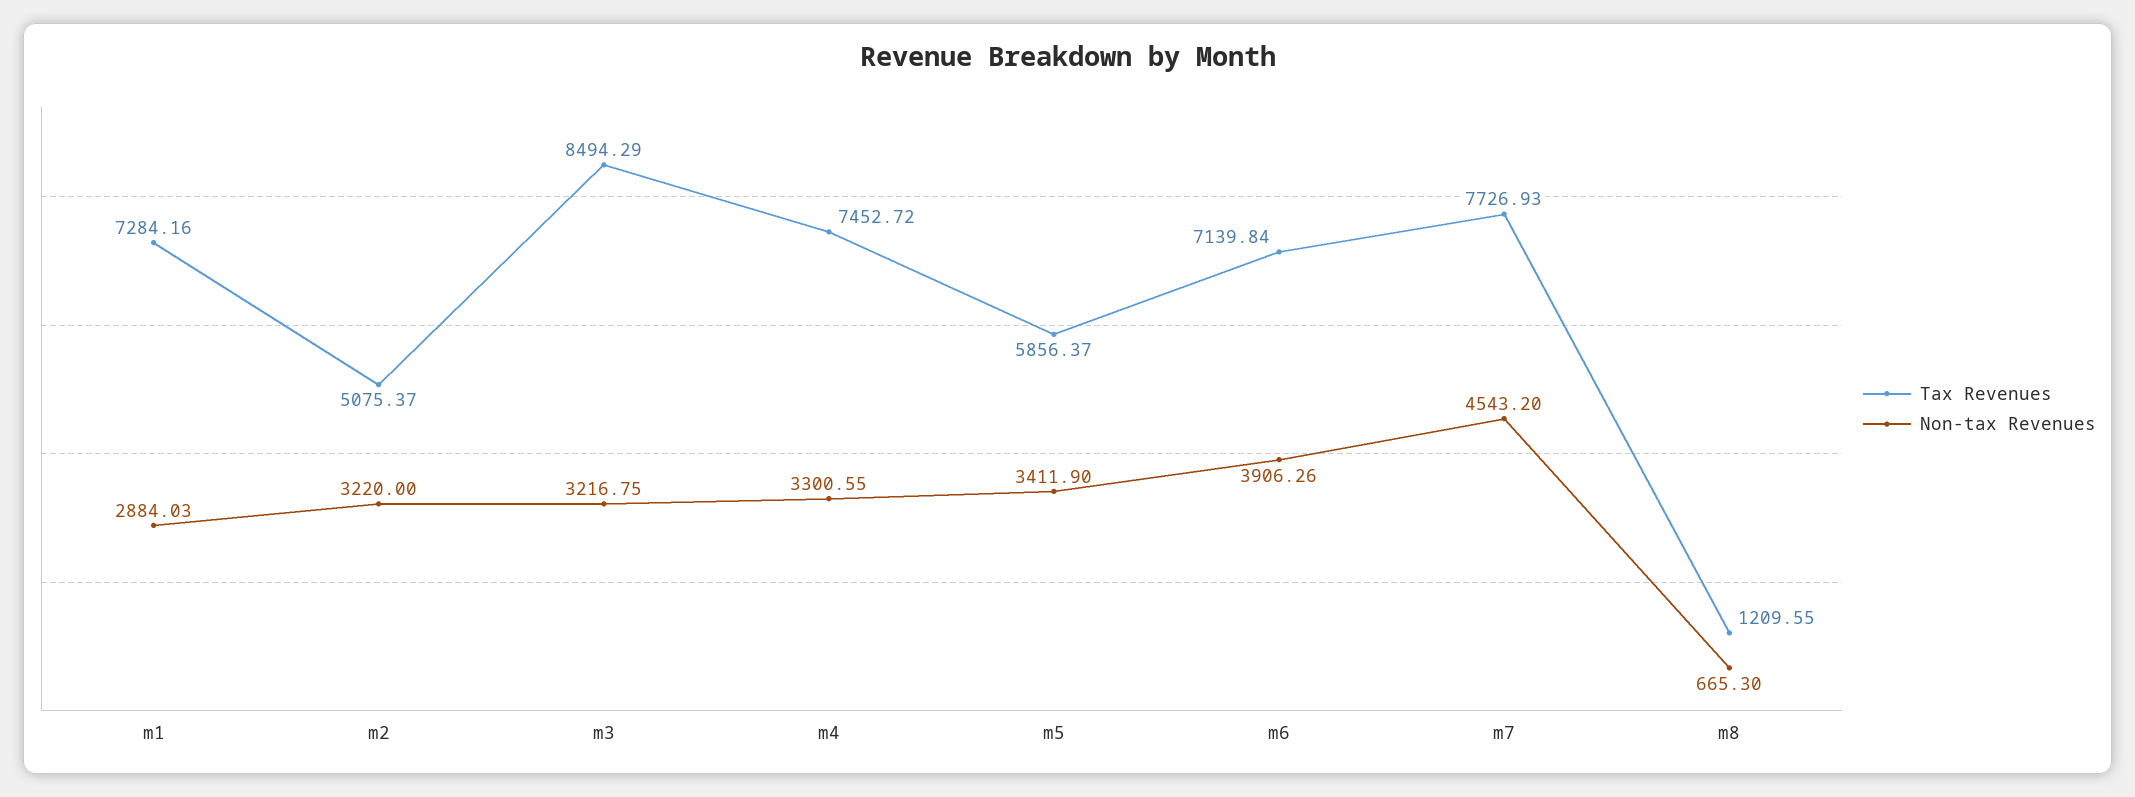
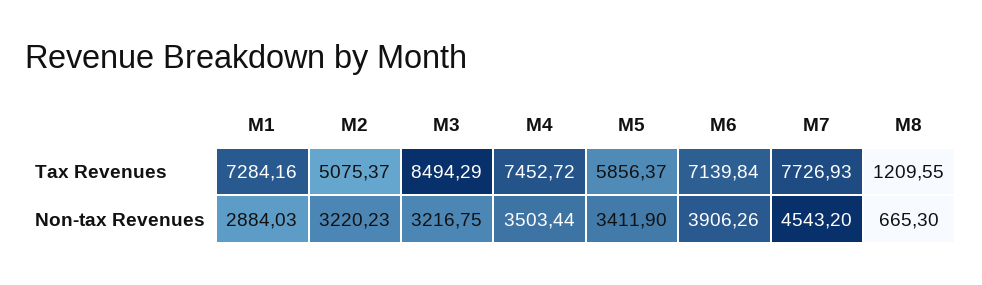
  {
    "Tax Revenues": {
      "m1": 7284.16,
      "m2": 5075.37,
      "m3": 8494.29,
      "m4": 7452.72,
      "m5": 5856.37,
      "m6": 7139.84,
      "m7": 7726.93,
      "m8": 1209.55
    },
    "Non-tax Revenues": {
      "m1": 2884.03,
-     "m2": 3220,
+     "m2": 3220.23,
      "m3": 3216.75,
-     "m4": 3300.55,
+     "m4": 3503.44,
      "m5": 3411.9,
      "m6": 3906.26,
      "m7": 4543.2,
      "m8": 665.3
    }
  }

